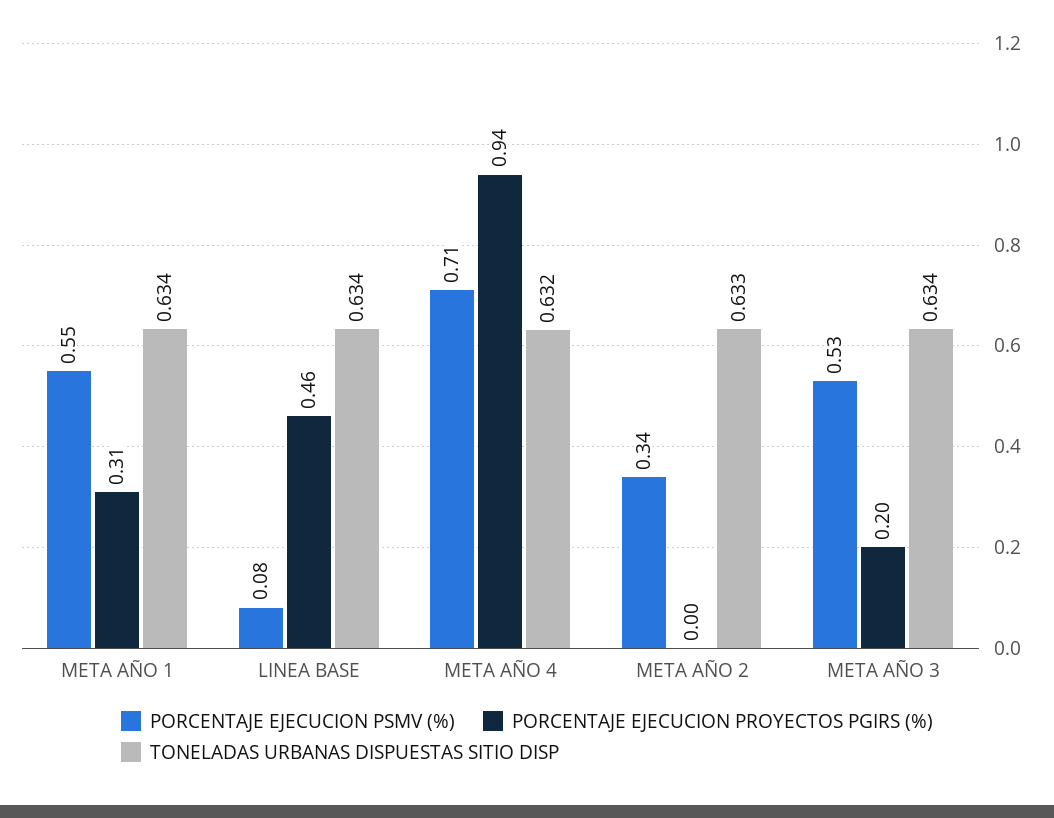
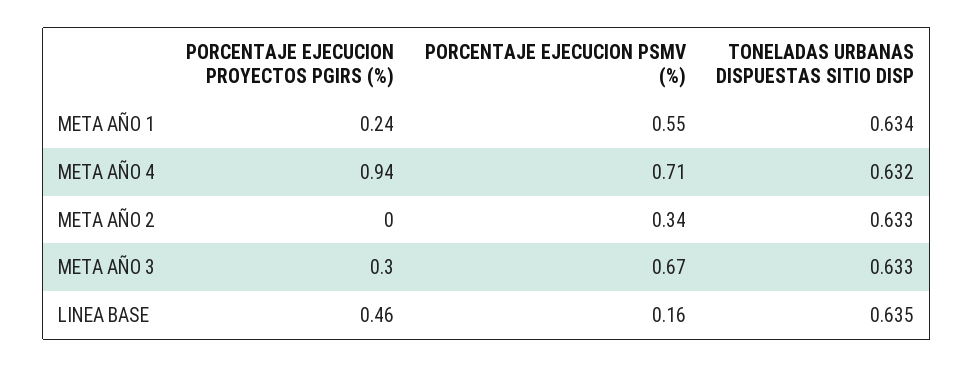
  {
    "PORCENTAJE EJECUCION PSMV (%)": {
      "META AÑO 1": 0.55,
-     "LINEA BASE": 0.08,
+     "LINEA BASE": 0.16,
      "META AÑO 4": 0.71,
      "META AÑO 2": 0.34,
-     "META AÑO 3": 0.53
+     "META AÑO 3": 0.67
    },
    "PORCENTAJE EJECUCION PROYECTOS PGIRS (%)": {
-     "META AÑO 1": 0.31,
+     "META AÑO 1": 0.24,
      "LINEA BASE": 0.46,
      "META AÑO 4": 0.94,
      "META AÑO 2": 0,
-     "META AÑO 3": 0.2
+     "META AÑO 3": 0.3
    },
    "TONELADAS URBANAS DISPUESTAS SITIO DISP": {
      "META AÑO 1": 0.634,
-     "LINEA BASE": 0.634,
+     "LINEA BASE": 0.635,
      "META AÑO 4": 0.632,
      "META AÑO 2": 0.633,
-     "META AÑO 3": 0.634
+     "META AÑO 3": 0.633
    }
  }

